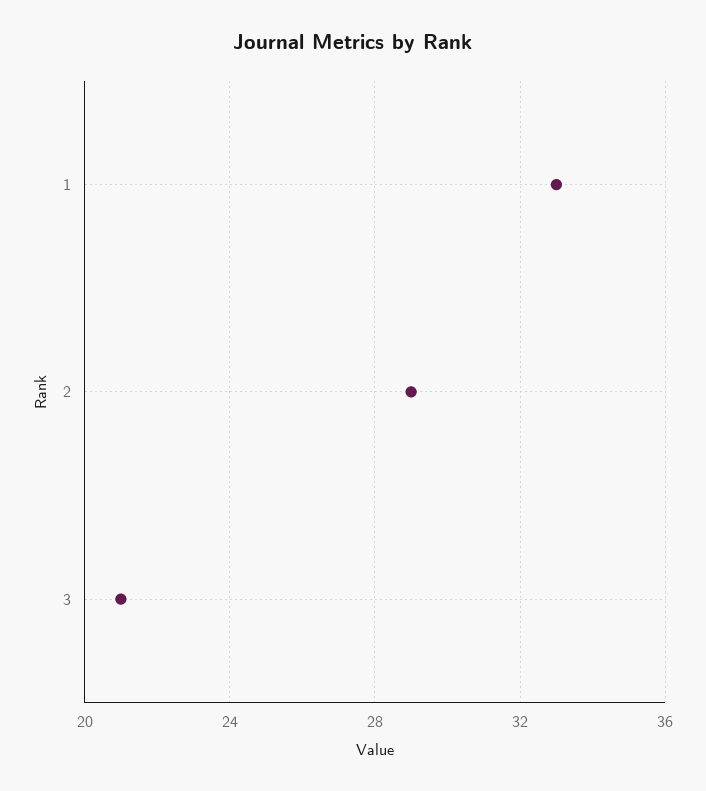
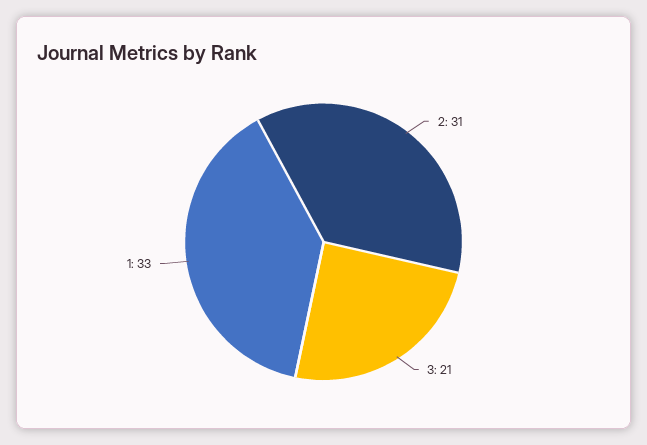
  {
    "1": 33,
-   "2": 29,
+   "2": 31,
    "3": 21
  }

